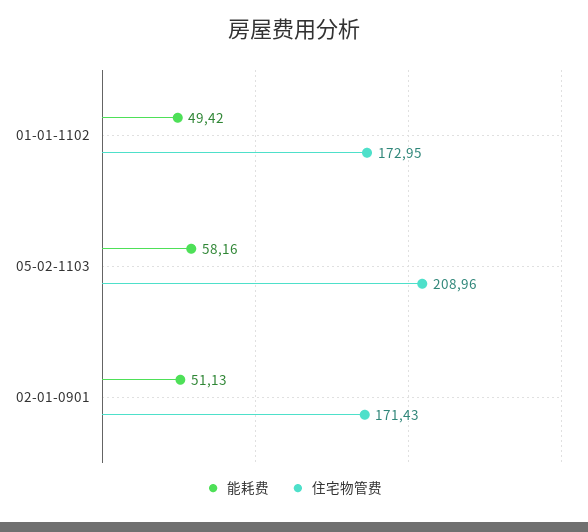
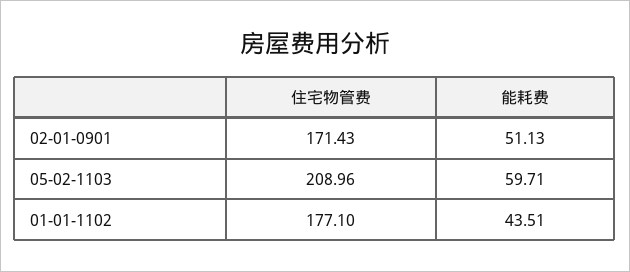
  {
    "能耗费": {
-     "01-01-1102": 49.42,
+     "01-01-1102": 43.51,
-     "05-02-1103": 58.16,
+     "05-02-1103": 59.71,
      "02-01-0901": 51.13
    },
    "住宅物管费": {
-     "01-01-1102": 172.95,
+     "01-01-1102": 177.1,
      "05-02-1103": 208.96,
      "02-01-0901": 171.43
    }
  }

